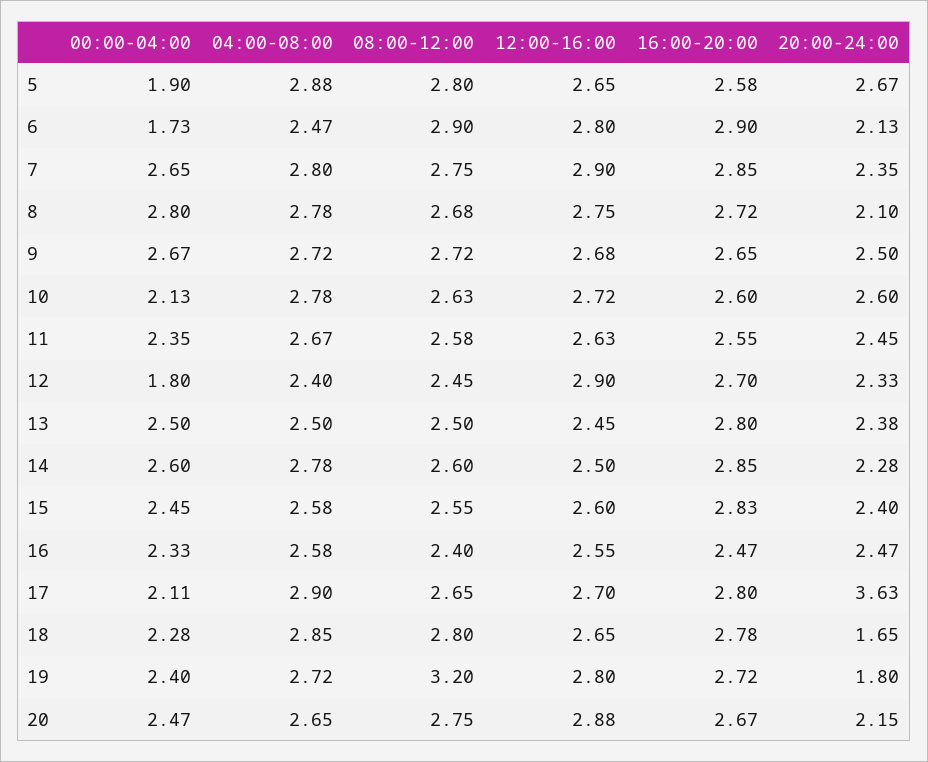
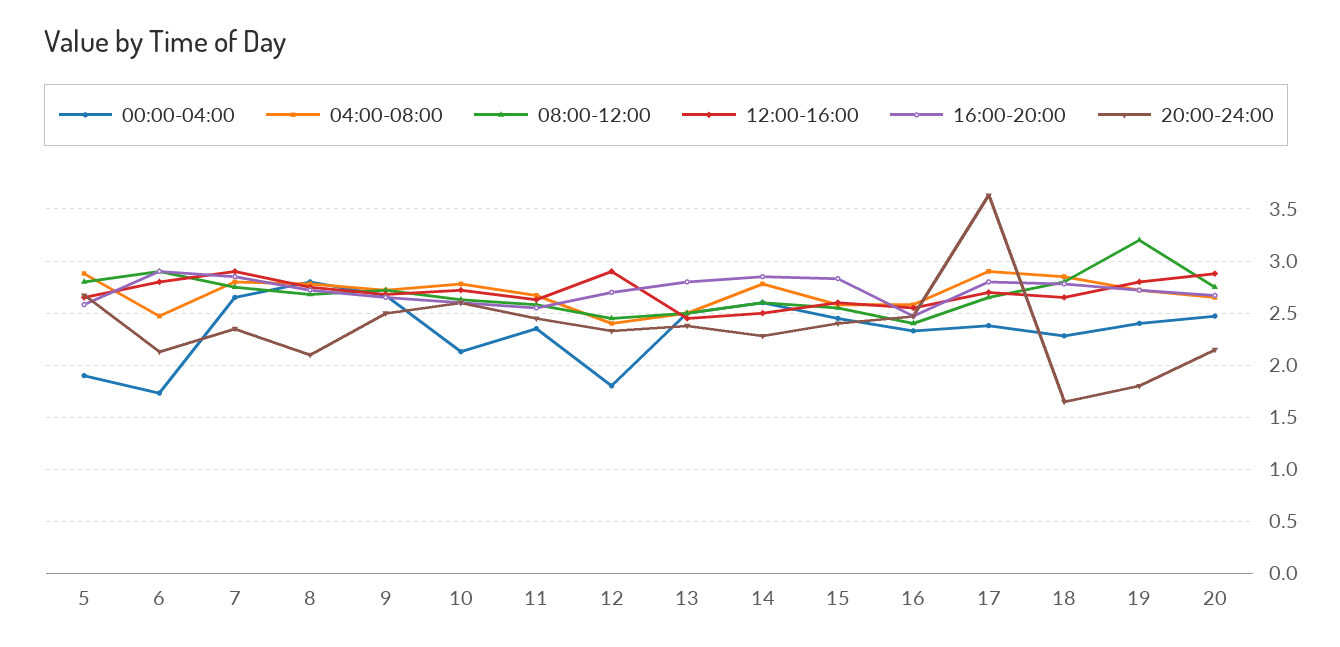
  {
    "00:00-04:00": {
      "5": 1.9,
      "6": 1.73,
      "7": 2.65,
      "8": 2.8,
      "9": 2.67,
      "10": 2.13,
      "11": 2.35,
      "12": 1.8,
      "13": 2.5,
      "14": 2.6,
      "15": 2.45,
      "16": 2.33,
-     "17": 2.11,
+     "17": 2.4,
      "18": 2.28,
      "19": 2.4,
      "20": 2.47
    },
    "04:00-08:00": {
      "5": 2.88,
      "6": 2.47,
      "7": 2.8,
      "8": 2.78,
      "9": 2.72,
      "10": 2.78,
      "11": 2.67,
      "12": 2.4,
      "13": 2.5,
      "14": 2.78,
      "15": 2.58,
      "16": 2.58,
      "17": 2.9,
      "18": 2.85,
      "19": 2.72,
      "20": 2.65
    },
    "08:00-12:00": {
      "5": 2.8,
      "6": 2.9,
      "7": 2.75,
      "8": 2.68,
      "9": 2.72,
      "10": 2.63,
      "11": 2.58,
      "12": 2.45,
      "13": 2.5,
      "14": 2.6,
      "15": 2.55,
      "16": 2.4,
      "17": 2.65,
      "18": 2.8,
      "19": 3.2,
      "20": 2.75
    },
    "12:00-16:00": {
      "5": 2.65,
      "6": 2.8,
      "7": 2.9,
      "8": 2.75,
      "9": 2.68,
      "10": 2.72,
      "11": 2.63,
      "12": 2.9,
      "13": 2.45,
      "14": 2.5,
      "15": 2.6,
      "16": 2.55,
      "17": 2.7,
      "18": 2.65,
      "19": 2.8,
      "20": 2.88
    },
    "16:00-20:00": {
      "5": 2.58,
      "6": 2.9,
      "7": 2.85,
      "8": 2.72,
      "9": 2.65,
      "10": 2.6,
      "11": 2.55,
      "12": 2.7,
      "13": 2.8,
      "14": 2.85,
      "15": 2.83,
      "16": 2.47,
      "17": 2.8,
      "18": 2.78,
      "19": 2.72,
      "20": 2.67
    },
    "20:00-24:00": {
      "5": 2.67,
      "6": 2.13,
      "7": 2.35,
      "8": 2.1,
      "9": 2.5,
      "10": 2.6,
      "11": 2.45,
      "12": 2.33,
      "13": 2.38,
      "14": 2.28,
      "15": 2.4,
      "16": 2.47,
      "17": 3.63,
      "18": 1.65,
      "19": 1.8,
      "20": 2.15
    }
  }

